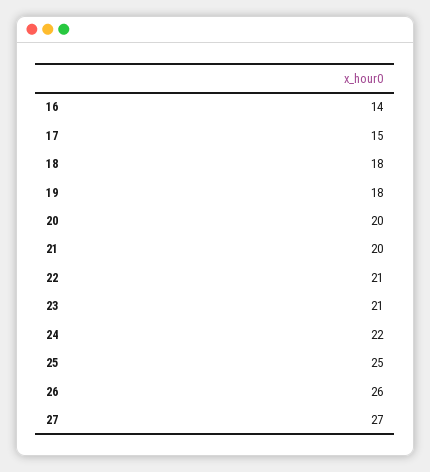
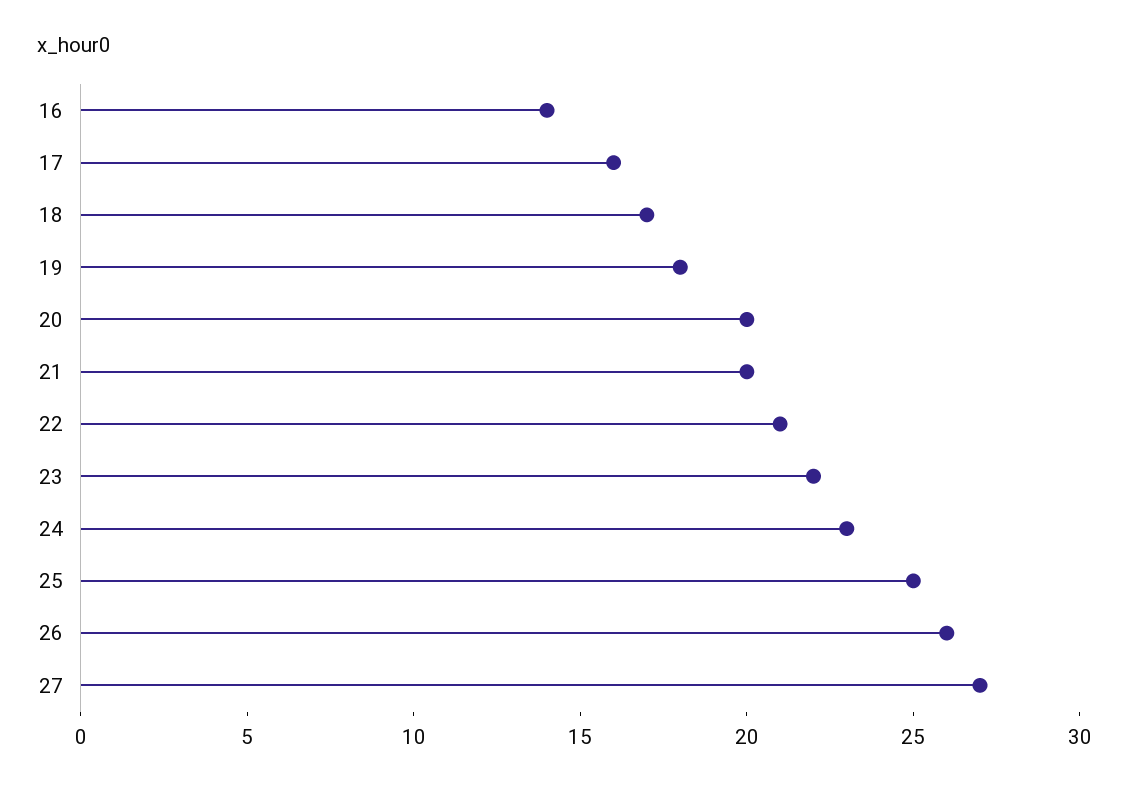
  {
    "16": 14,
-   "17": 15,
+   "17": 16,
-   "18": 18,
+   "18": 17,
    "19": 18,
    "20": 20,
    "21": 20,
    "22": 21,
-   "23": 21,
+   "23": 22,
-   "24": 22,
+   "24": 23,
    "25": 25,
    "26": 26,
    "27": 27
  }

